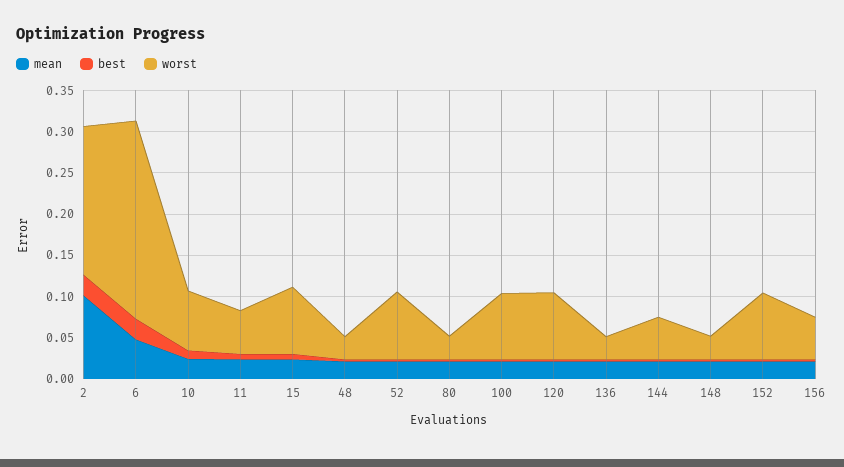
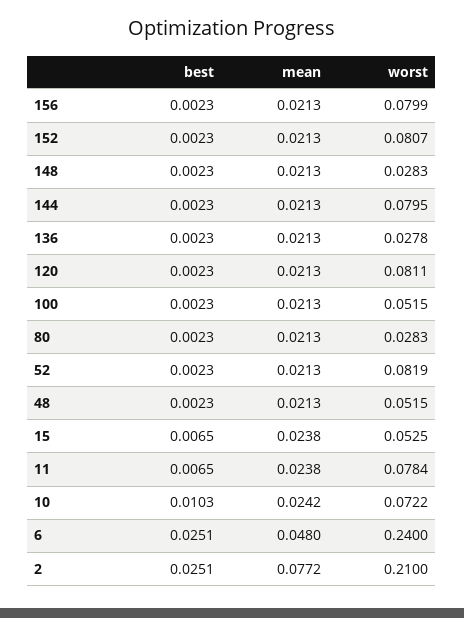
  {
    "mean": {
-     "2": 0.1,
+     "2": 0.0772,
      "6": 0.048,
      "10": 0.0242,
      "11": 0.0238,
      "15": 0.0238,
      "48": 0.0213,
      "52": 0.0213,
      "80": 0.0213,
      "100": 0.0213,
      "120": 0.0213,
      "136": 0.0213,
      "144": 0.0213,
      "148": 0.0213,
      "152": 0.0213,
      "156": 0.0213
    },
    "best": {
      "2": 0.0251,
      "6": 0.0251,
      "10": 0.0103,
      "11": 0.0065,
      "15": 0.0065,
      "48": 0.0023,
      "52": 0.0023,
      "80": 0.0023,
      "100": 0.0023,
      "120": 0.0023,
      "136": 0.0023,
      "144": 0.0023,
      "148": 0.0023,
      "152": 0.0023,
      "156": 0.0023
    },
    "worst": {
-     "2": 0.18,
+     "2": 0.21,
      "6": 0.24,
      "10": 0.0722,
-     "11": 0.05,
+     "11": 0.0784,
-     "15": 0.08,
+     "15": 0.0525,
-     "48": 0.03,
+     "48": 0.0515,
      "52": 0.0819,
      "80": 0.0283,
-     "100": 0.08,
+     "100": 0.0515,
      "120": 0.0811,
      "136": 0.0278,
-     "144": 0.05,
+     "144": 0.0795,
      "148": 0.0283,
      "152": 0.0807,
-     "156": 0.05
+     "156": 0.0799
    }
  }

